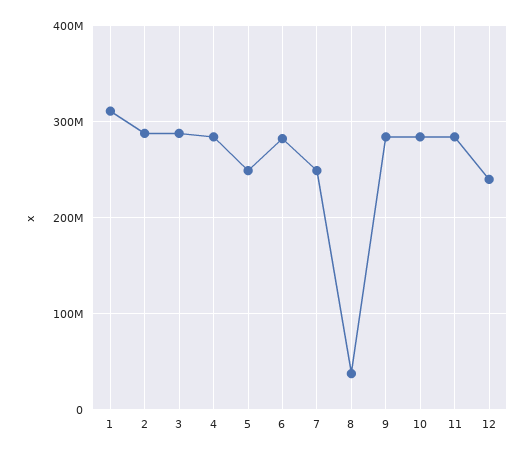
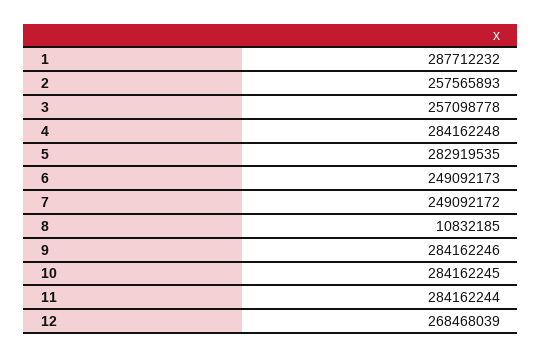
  {
-   "1": 310000000,
+   "1": 287712232,
-   "2": 290000000,
+   "2": 257565893,
-   "3": 290000000,
+   "3": 257098778,
    "4": 284162248,
-   "5": 250000000,
+   "5": 282919535,
-   "6": 280000000,
+   "6": 249092173,
    "7": 249092172,
-   "8": 40000000,
+   "8": 10832185,
    "9": 284162246,
    "10": 284162245,
    "11": 284162244,
-   "12": 240000000
+   "12": 268468039
  }

